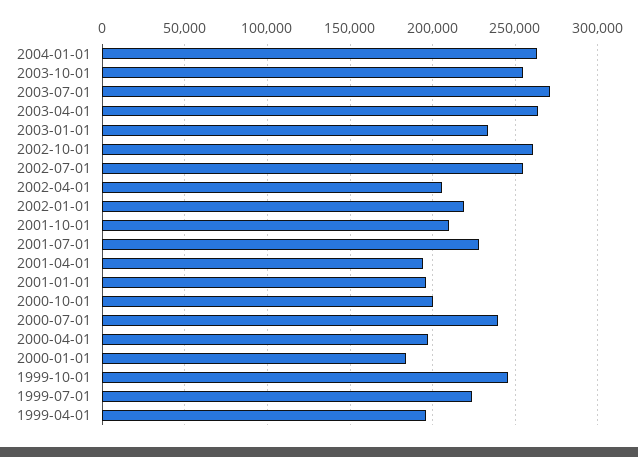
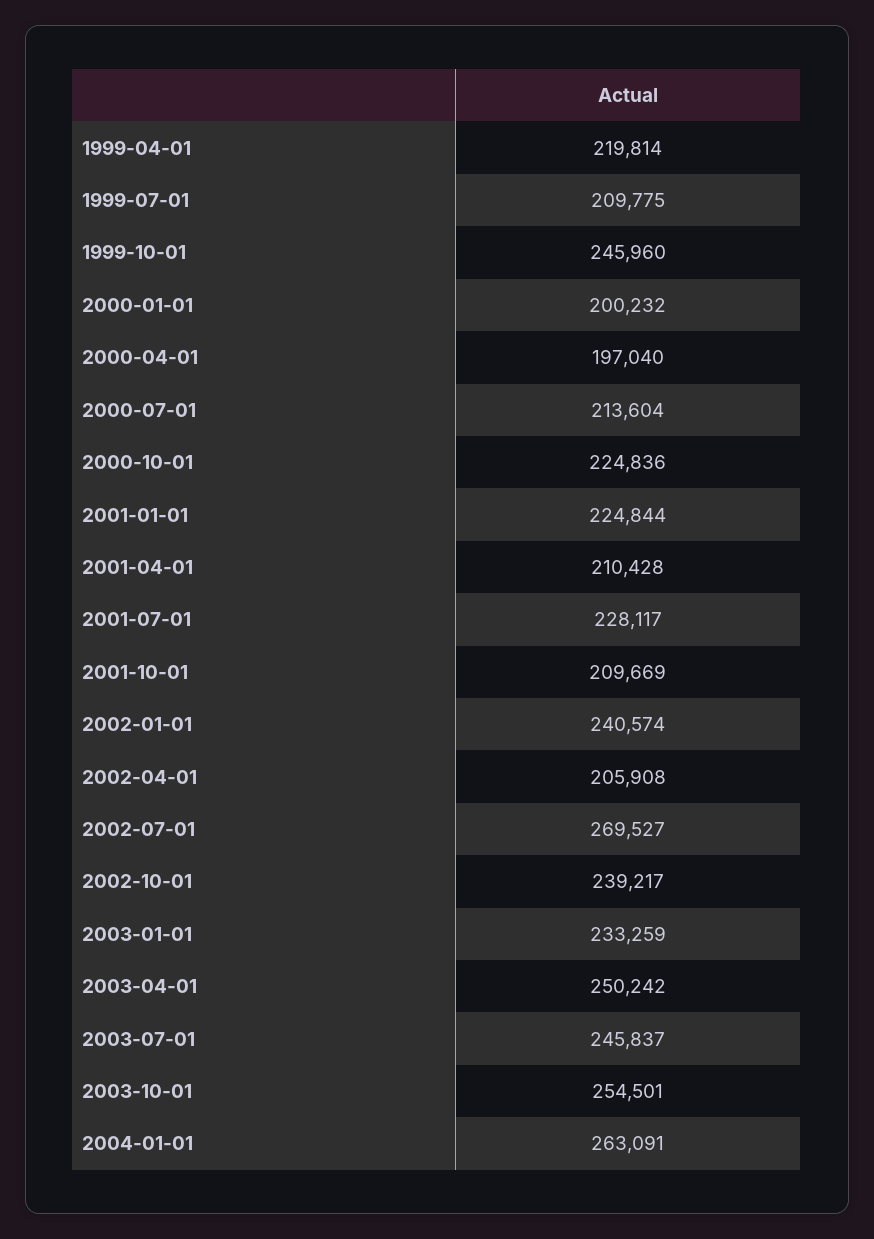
  {
    "2004-01-01": 263091,
    "2003-10-01": 254501,
-   "2003-07-01": 270000,
+   "2003-07-01": 245837,
-   "2003-04-01": 265000,
+   "2003-04-01": 250242,
    "2003-01-01": 233259,
-   "2002-10-01": 260000,
+   "2002-10-01": 239217,
-   "2002-07-01": 255000,
+   "2002-07-01": 269527,
    "2002-04-01": 205908,
-   "2002-01-01": 220000,
+   "2002-01-01": 240574,
    "2001-10-01": 209669,
    "2001-07-01": 228117,
-   "2001-04-01": 195000,
+   "2001-04-01": 210428,
-   "2001-01-01": 195000,
+   "2001-01-01": 224844,
-   "2000-10-01": 200000,
+   "2000-10-01": 224836,
-   "2000-07-01": 240000,
+   "2000-07-01": 213604,
    "2000-04-01": 197040,
-   "2000-01-01": 185000,
+   "2000-01-01": 200232,
    "1999-10-01": 245960,
-   "1999-07-01": 225000,
+   "1999-07-01": 209775,
-   "1999-04-01": 195000
+   "1999-04-01": 219814
  }

